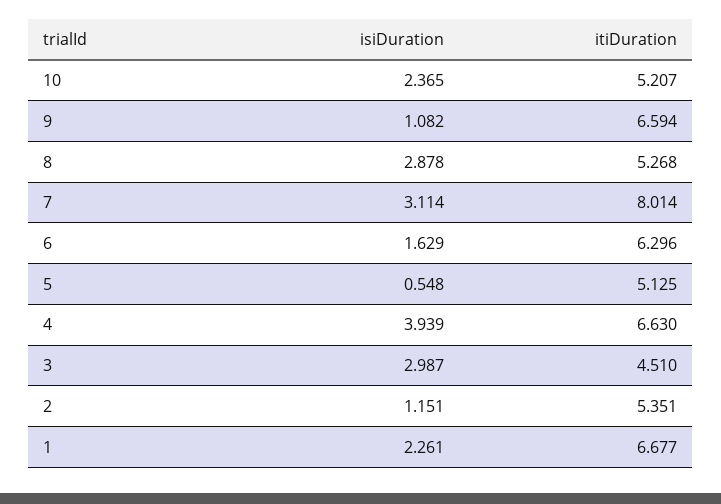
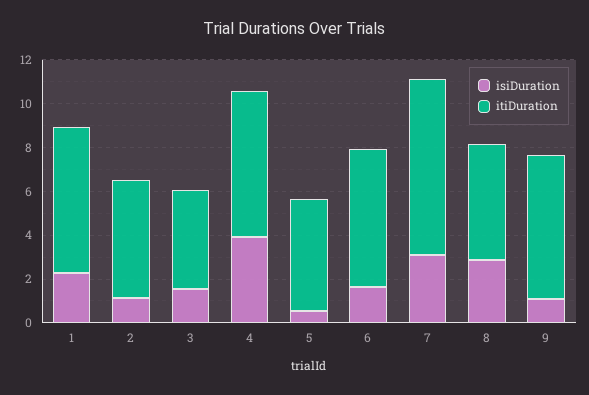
  {
    "isiDuration": {
-     "10": 2.365,
      "9": 1.082,
      "8": 2.878,
      "7": 3.114,
      "6": 1.629,
      "5": 0.548,
      "4": 3.939,
-     "3": 2.987,
+     "3": 1.5,
      "2": 1.151,
      "1": 2.261
    },
    "itiDuration": {
-     "10": 5.207,
      "9": 6.594,
      "8": 5.268,
      "7": 8.014,
      "6": 6.296,
      "5": 5.125,
      "4": 6.63,
      "3": 4.51,
      "2": 5.351,
      "1": 6.677
    }
  }

